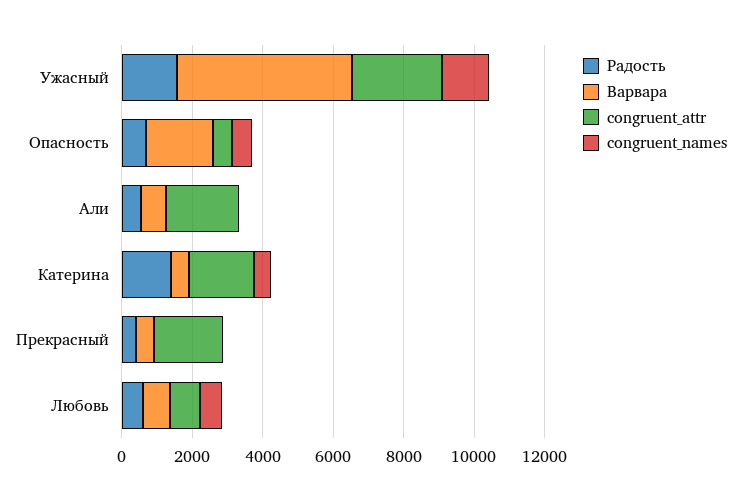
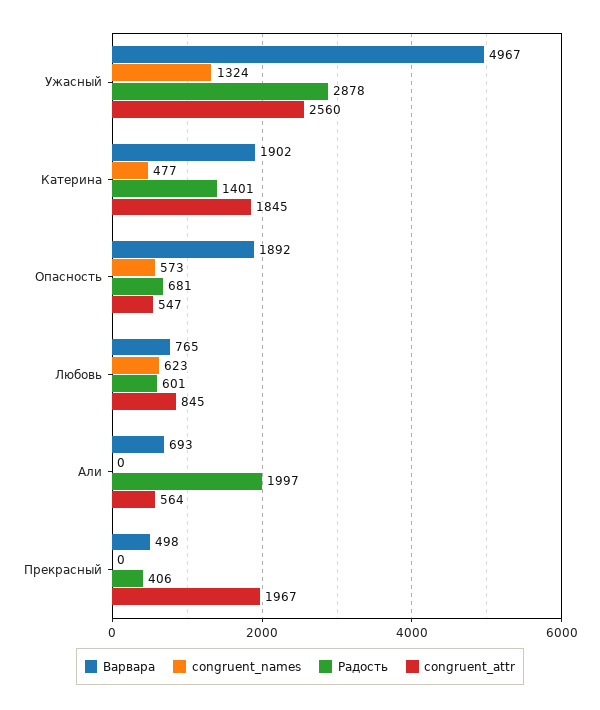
  {
    "Радость": {
-     "Ужасный": 1500,
+     "Ужасный": 2878,
      "Опасность": 681,
-     "Али": 500,
+     "Али": 1997,
      "Катерина": 1401,
      "Прекрасный": 406,
      "Любовь": 601
    },
    "Варвара": {
      "Ужасный": 4967,
      "Опасность": 1892,
      "Али": 693,
-     "Катерина": 500,
+     "Катерина": 1902,
      "Прекрасный": 498,
      "Любовь": 765
    },
    "congruent_attr": {
      "Ужасный": 2560,
      "Опасность": 547,
-     "Али": 2000,
+     "Али": 564,
      "Катерина": 1845,
      "Прекрасный": 1967,
      "Любовь": 845
    },
    "congruent_names": {
      "Ужасный": 1324,
      "Опасность": 573,
      "Али": 0,
      "Катерина": 477,
      "Прекрасный": 0,
      "Любовь": 623
    }
  }

